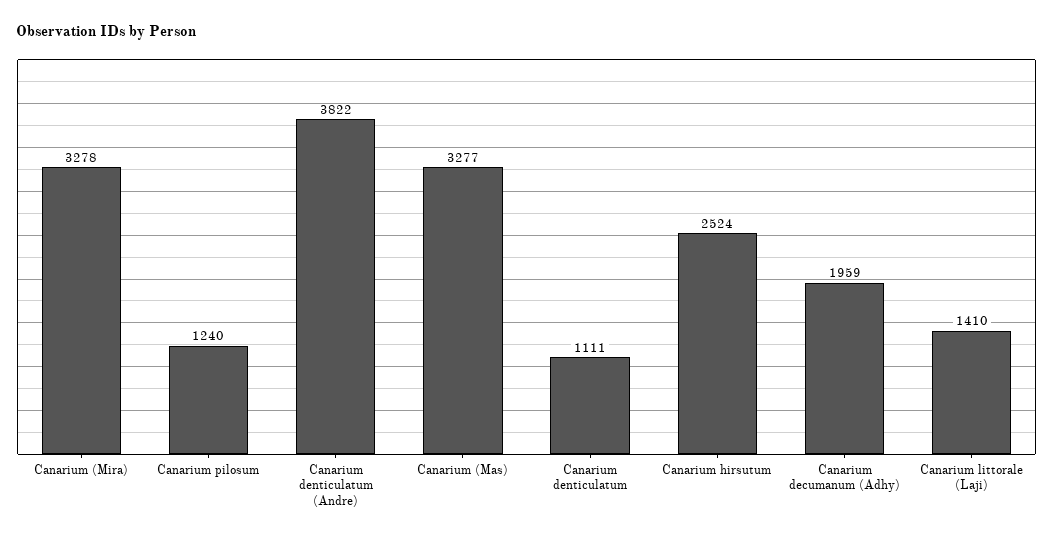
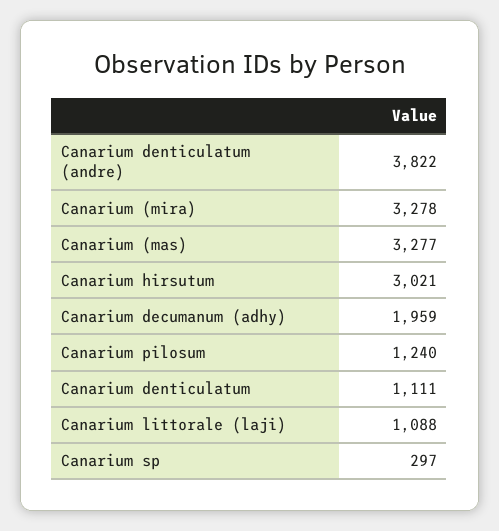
  {
    "Canarium (Mira)": 3278,
    "Canarium pilosum": 1240,
    "Canarium denticulatum (Andre)": 3822,
    "Canarium (Mas)": 3277,
    "Canarium denticulatum": 1111,
-   "Canarium hirsutum": 2524,
+   "Canarium hirsutum": 3021,
    "Canarium decumanum (Adhy)": 1959,
-   "Canarium littorale (Laji)": 1410
+   "Canarium littorale (Laji)": 1088,
+   "Canarium sp": 297
  }

